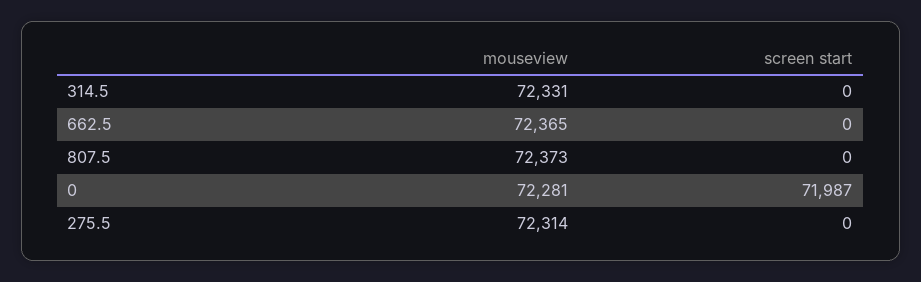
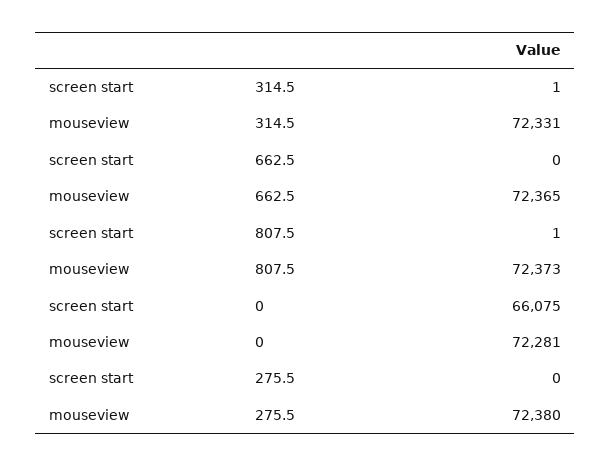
  {
    "mouseview": {
      "314.5": 72331,
      "662.5": 72365,
      "807.5": 72373,
      "0": 72281,
-     "275.5": 72314
+     "275.5": 72380
    },
    "screen start": {
-     "314.5": 0,
+     "314.5": 1,
      "662.5": 0,
-     "807.5": 0,
+     "807.5": 1,
-     "0": 71987,
+     "0": 66075,
      "275.5": 0
    }
  }

